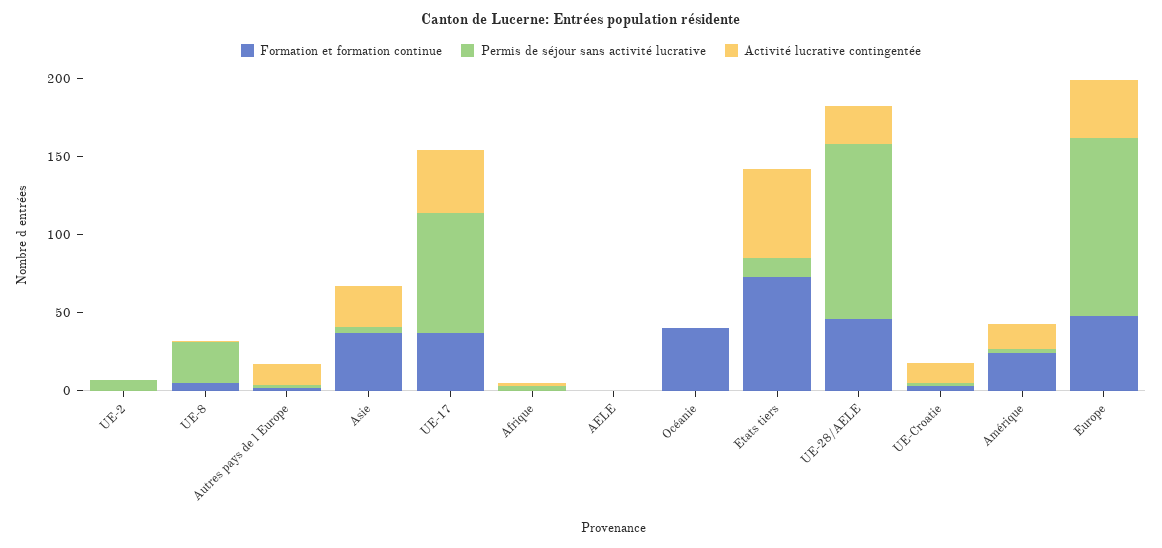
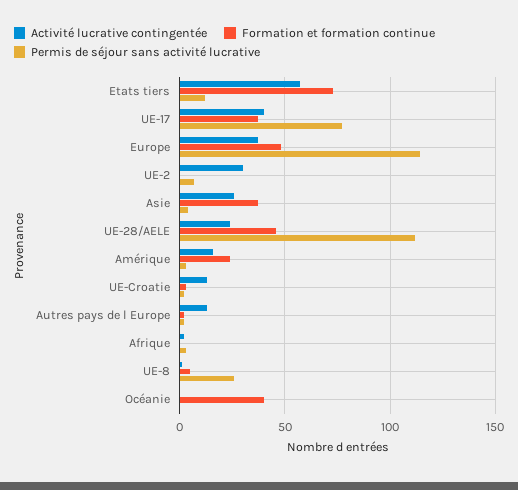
  {
    "Formation et formation continue": {
      "UE-2": 0,
      "UE-8": 5,
      "Autres pays de l Europe": 0,
      "Asie": 35,
      "UE-17": 35,
      "Afrique": 0,
-     "AELE": 0,
      "Océanie": 40,
      "Etats tiers": 75,
      "UE-28/AELE": 45,
      "UE-Croatie": 5,
      "Amérique": 25,
      "Europe": 50
    },
    "Permis de séjour sans activité lucrative": {
      "UE-2": 5,
      "UE-8": 25,
      "Autres pays de l Europe": 0,
      "Asie": 5,
      "UE-17": 75,
      "Afrique": 5,
-     "AELE": 0,
      "Océanie": 0,
      "Etats tiers": 10,
      "UE-28/AELE": 110,
      "UE-Croatie": 0,
      "Amérique": 5,
      "Europe": 115
    },
    "Activité lucrative contingentée": {
-     "UE-2": 0,
+     "UE-2": 30,
      "UE-8": 0,
      "Autres pays de l Europe": 15,
      "Asie": 25,
      "UE-17": 40,
      "Afrique": 0,
-     "AELE": 0,
      "Océanie": 0,
      "Etats tiers": 55,
      "UE-28/AELE": 25,
      "UE-Croatie": 15,
      "Amérique": 15,
      "Europe": 35
    }
  }

